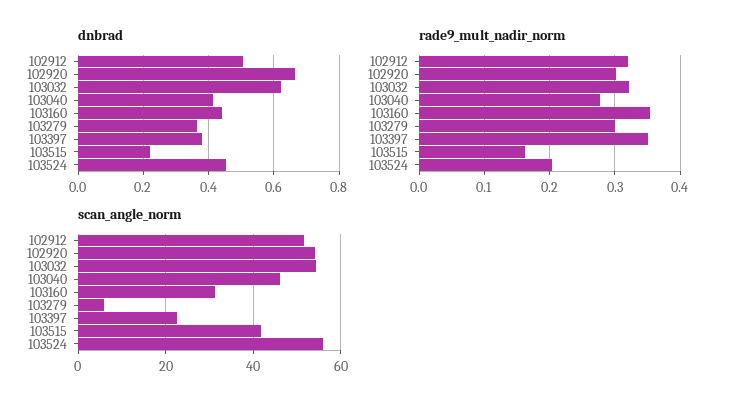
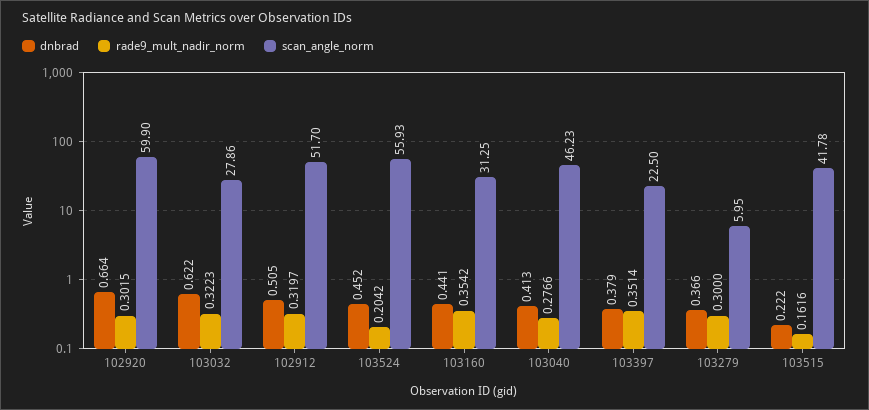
  {
    "dnbrad": {
      "102912": 0.505,
      "102920": 0.664,
      "103032": 0.622,
      "103040": 0.413,
      "103160": 0.441,
      "103279": 0.366,
      "103397": 0.379,
      "103515": 0.222,
      "103524": 0.452
    },
    "rade9_mult_nadir_norm": {
      "102912": 0.3197,
      "102920": 0.3015,
      "103032": 0.3223,
      "103040": 0.2766,
      "103160": 0.3542,
      "103279": 0.3,
      "103397": 0.3514,
      "103515": 0.1616,
      "103524": 0.2042
    },
    "scan_angle_norm": {
      "102912": 51.7,
-     "102920": 54,
+     "102920": 59.9,
-     "103032": 54,
+     "103032": 27.86,
      "103040": 46.23,
      "103160": 31.25,
      "103279": 5.95,
      "103397": 22.5,
      "103515": 41.78,
      "103524": 55.93
    }
  }

